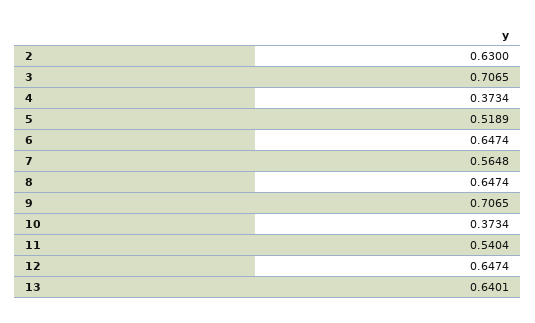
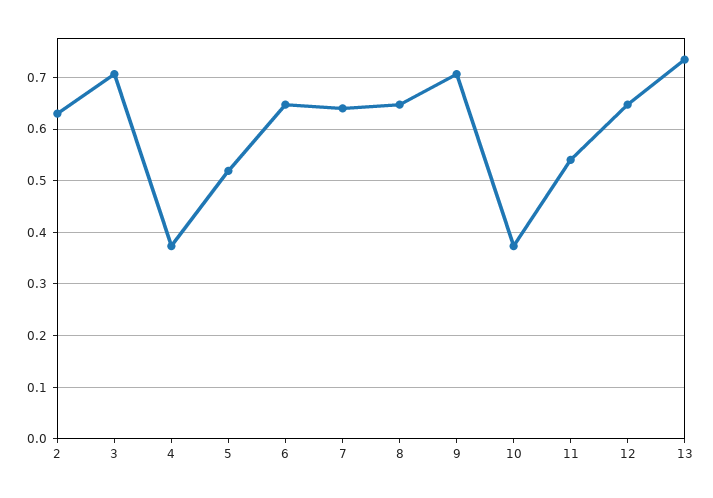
  {
    "2": 0.63,
    "3": 0.7065,
    "4": 0.3734,
    "5": 0.5189,
    "6": 0.6474,
-   "7": 0.5648,
+   "7": 0.64,
    "8": 0.6474,
    "9": 0.7065,
    "10": 0.3734,
    "11": 0.5404,
    "12": 0.6474,
-   "13": 0.6401
+   "13": 0.74
  }

